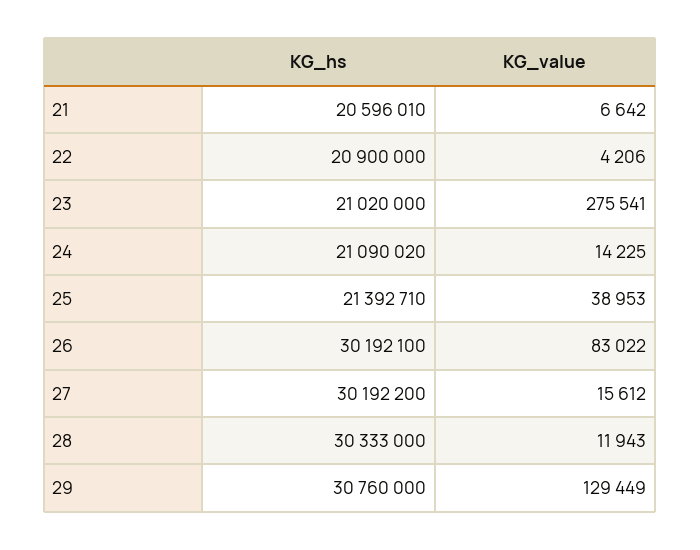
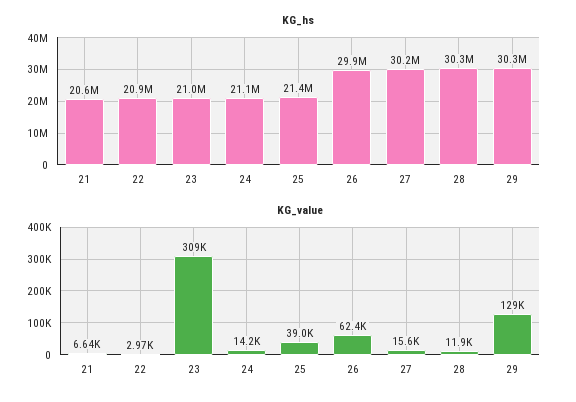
  {
    "KG_hs": {
      "21": 20596010,
      "22": 20900000,
      "23": 21020000,
      "24": 21090020,
      "25": 21392710,
-     "26": 30192100,
+     "26": 29900000,
      "27": 30192200,
      "28": 30333000,
-     "29": 30760000
+     "29": 30300000
    },
    "KG_value": {
      "21": 6642,
-     "22": 4206,
+     "22": 2970,
-     "23": 275541,
+     "23": 309000,
      "24": 14225,
      "25": 38953,
-     "26": 83022,
+     "26": 62400,
      "27": 15612,
      "28": 11943,
      "29": 129449
    }
  }

